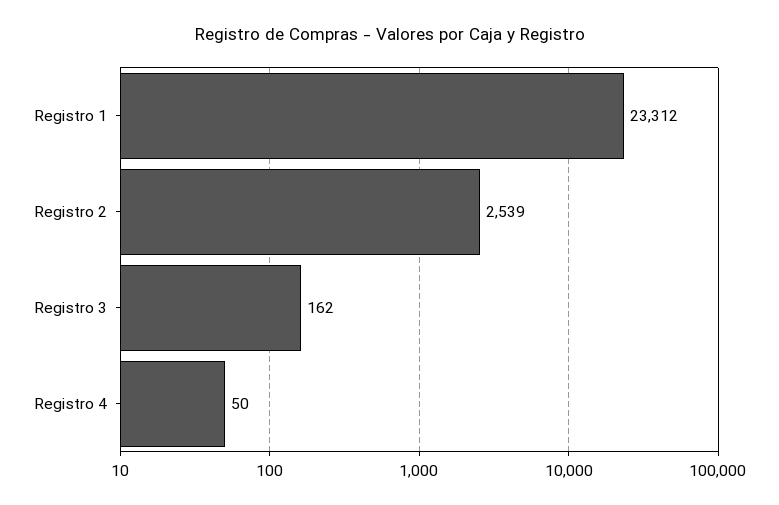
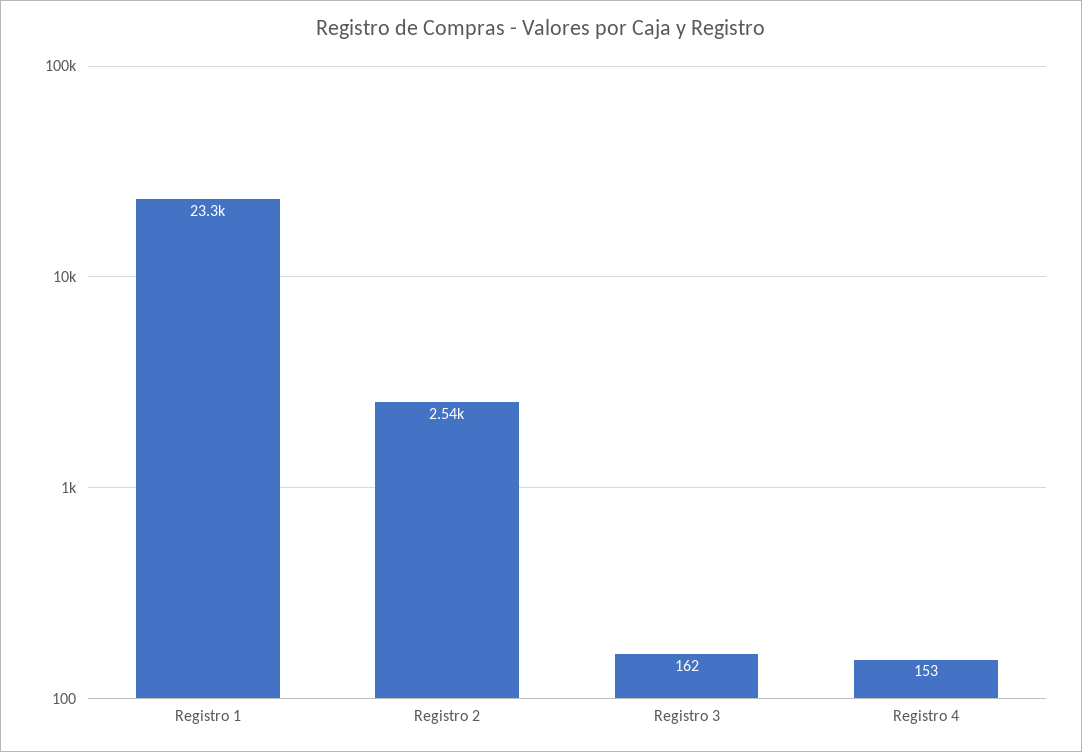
  {
    "Registro 1": 23312,
    "Registro 2": 2539,
    "Registro 3": 162,
-   "Registro 4": 50
+   "Registro 4": 153
  }

